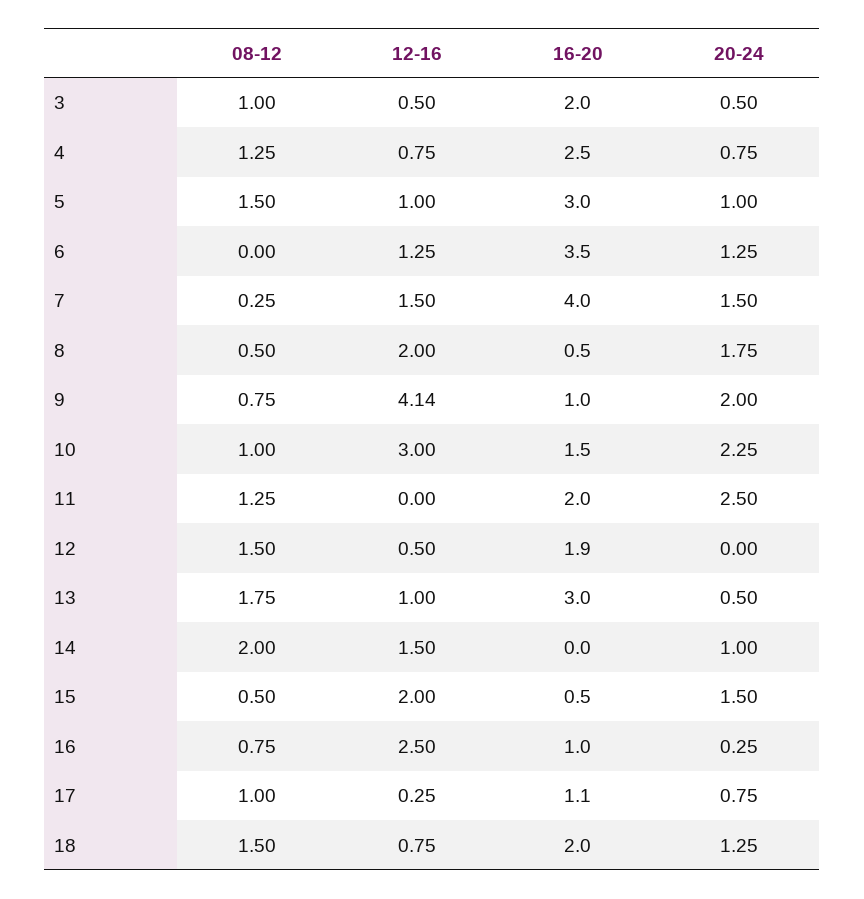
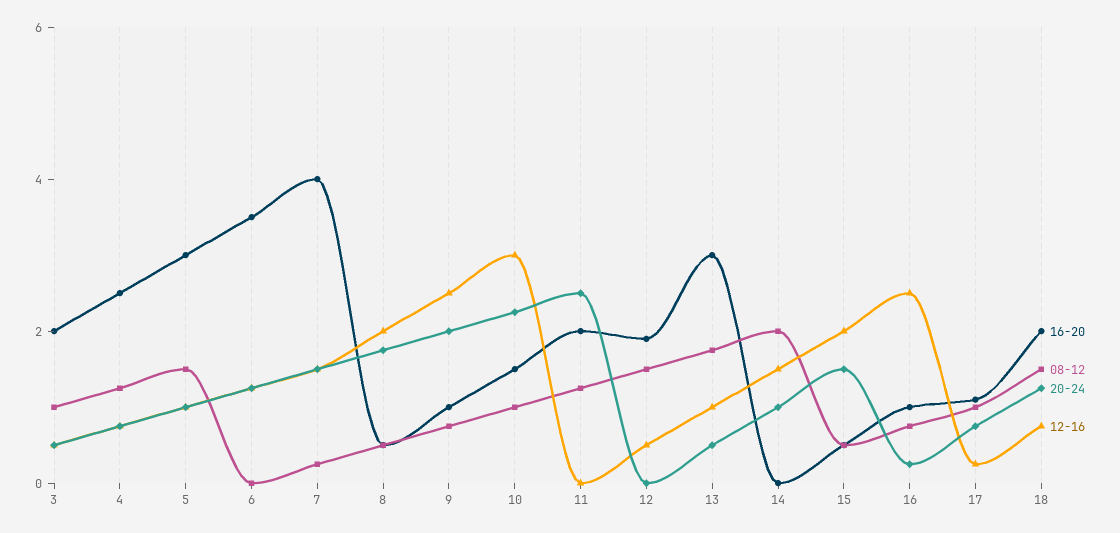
  {
    "08-12": {
      "3": 1,
      "4": 1.25,
      "5": 1.5,
      "6": 0,
      "7": 0.25,
      "8": 0.5,
      "9": 0.75,
      "10": 1,
      "11": 1.25,
      "12": 1.5,
      "13": 1.75,
      "14": 2,
      "15": 0.5,
      "16": 0.75,
      "17": 1,
      "18": 1.5
    },
    "12-16": {
      "3": 0.5,
      "4": 0.75,
      "5": 1,
      "6": 1.25,
      "7": 1.5,
      "8": 2,
-     "9": 4.14,
+     "9": 2.5,
      "10": 3,
      "11": 0,
      "12": 0.5,
      "13": 1,
      "14": 1.5,
      "15": 2,
      "16": 2.5,
      "17": 0.25,
      "18": 0.75
    },
    "16-20": {
      "3": 2,
      "4": 2.5,
      "5": 3,
      "6": 3.5,
      "7": 4,
      "8": 0.5,
      "9": 1,
      "10": 1.5,
      "11": 2,
      "12": 1.9,
      "13": 3,
      "14": 0,
      "15": 0.5,
      "16": 1,
      "17": 1.1,
      "18": 2
    },
    "20-24": {
      "3": 0.5,
      "4": 0.75,
      "5": 1,
      "6": 1.25,
      "7": 1.5,
      "8": 1.75,
      "9": 2,
      "10": 2.25,
      "11": 2.5,
      "12": 0,
      "13": 0.5,
      "14": 1,
      "15": 1.5,
      "16": 0.25,
      "17": 0.75,
      "18": 1.25
    }
  }

